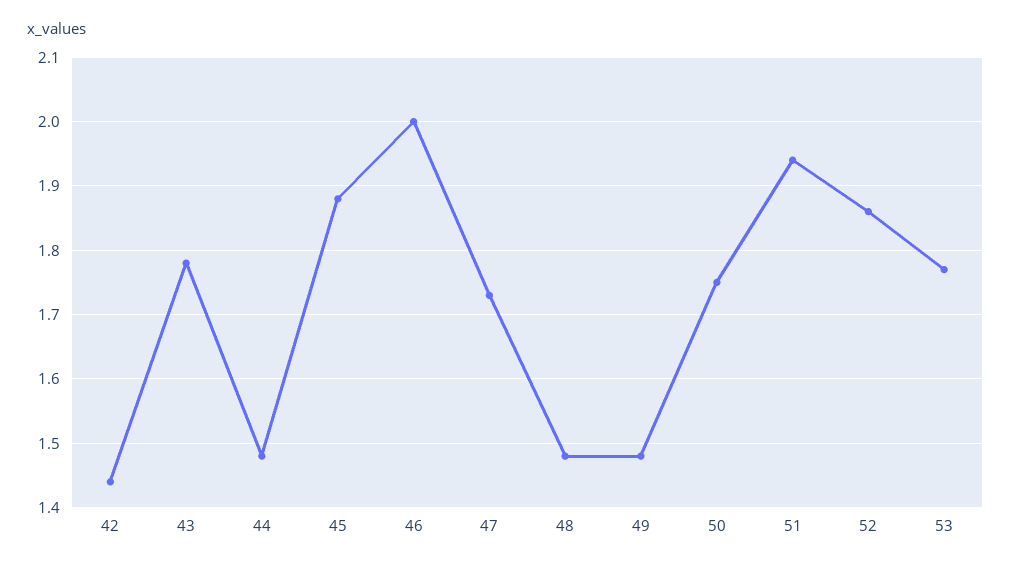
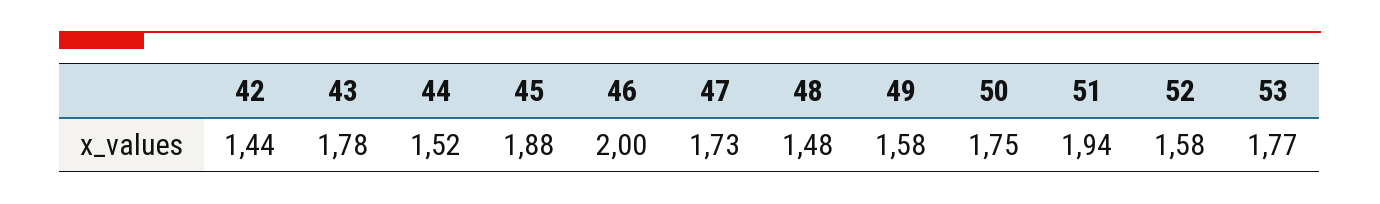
  {
    "42": 1.44,
    "43": 1.78,
-   "44": 1.48,
+   "44": 1.52,
    "45": 1.88,
    "46": 2,
    "47": 1.73,
    "48": 1.48,
-   "49": 1.48,
+   "49": 1.58,
    "50": 1.75,
    "51": 1.94,
-   "52": 1.86,
+   "52": 1.58,
    "53": 1.77
  }

